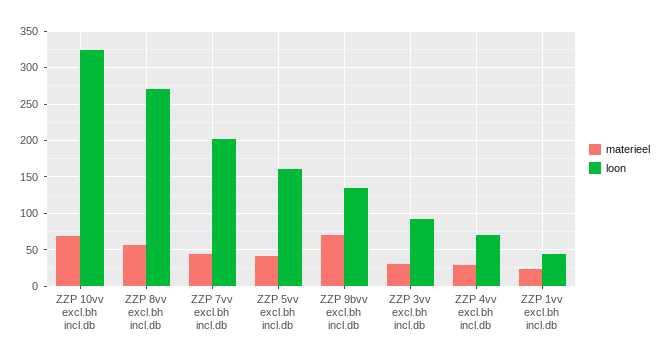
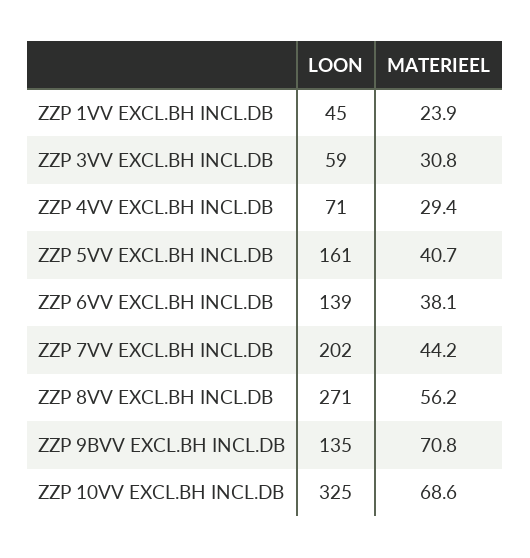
  {
    "materieel": {
      "ZZP 10vv excl.bh incl.db": 68.6,
      "ZZP 8vv excl.bh incl.db": 56.2,
      "ZZP 7vv excl.bh incl.db": 44.2,
      "ZZP 5vv excl.bh incl.db": 40.7,
      "ZZP 9bvv excl.bh incl.db": 70.8,
      "ZZP 3vv excl.bh incl.db": 30.8,
      "ZZP 4vv excl.bh incl.db": 29.4,
-     "ZZP 1vv excl.bh incl.db": 23.9
+     "ZZP 1vv excl.bh incl.db": 23.9,
+     "ZZP 6VV EXCL.BH INCL.DB": 38.1
    },
    "loon": {
      "ZZP 10vv excl.bh incl.db": 325,
      "ZZP 8vv excl.bh incl.db": 271,
      "ZZP 7vv excl.bh incl.db": 202,
      "ZZP 5vv excl.bh incl.db": 161,
      "ZZP 9bvv excl.bh incl.db": 135,
-     "ZZP 3vv excl.bh incl.db": 90,
+     "ZZP 3vv excl.bh incl.db": 59,
      "ZZP 4vv excl.bh incl.db": 71,
-     "ZZP 1vv excl.bh incl.db": 45
+     "ZZP 1vv excl.bh incl.db": 45,
+     "ZZP 6VV EXCL.BH INCL.DB": 139
    }
  }

